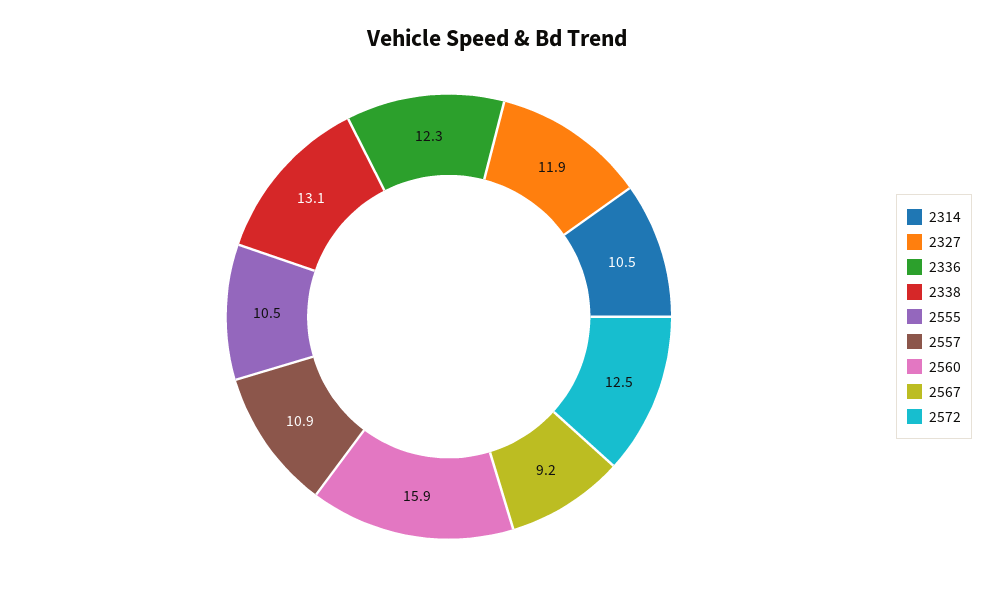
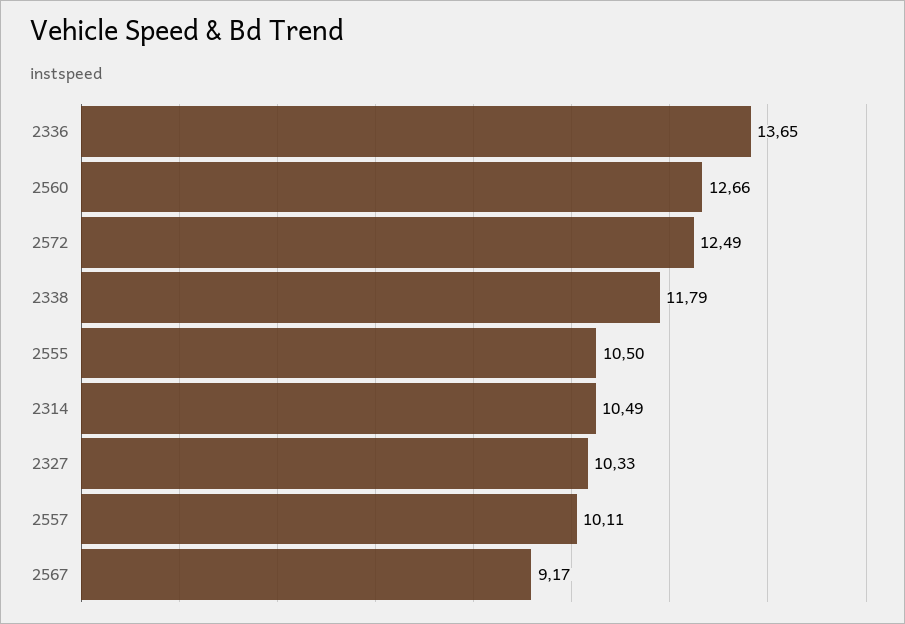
  {
    "2314": 10.49,
-   "2327": 11.9,
+   "2327": 10.33,
-   "2336": 12.3,
+   "2336": 13.65,
-   "2338": 13.1,
+   "2338": 11.79,
    "2555": 10.5,
-   "2557": 10.9,
+   "2557": 10.11,
-   "2560": 15.9,
+   "2560": 12.66,
    "2567": 9.17,
    "2572": 12.49
  }

